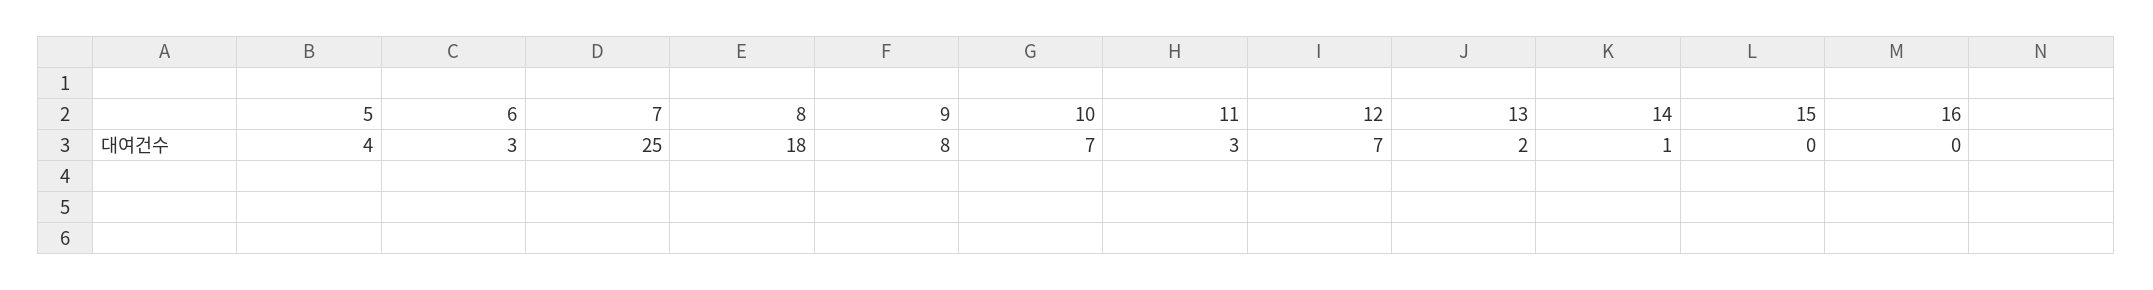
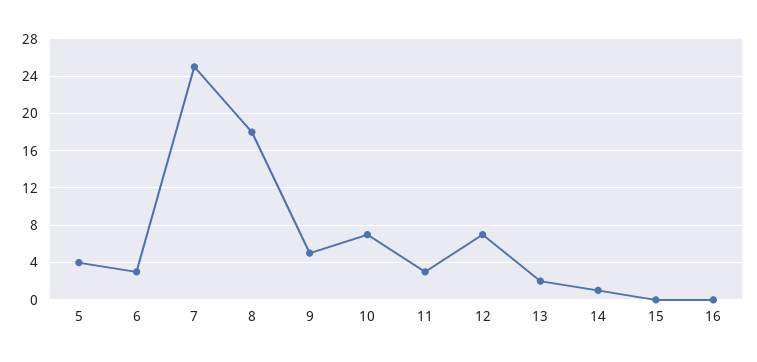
  {
    "5": 4,
    "6": 3,
    "7": 25,
    "8": 18,
-   "9": 8,
+   "9": 5,
    "10": 7,
    "11": 3,
    "12": 7,
    "13": 2,
    "14": 1,
    "15": 0,
    "16": 0
  }

